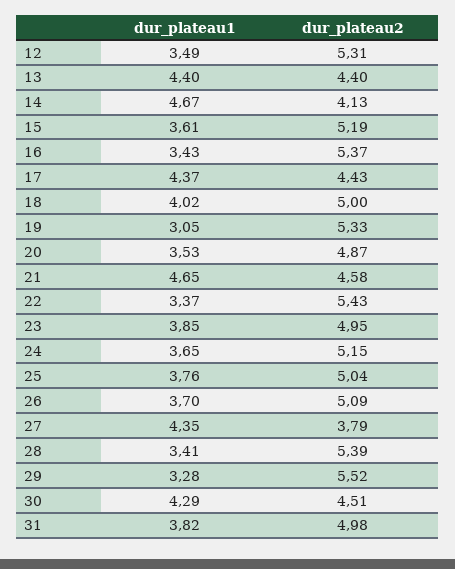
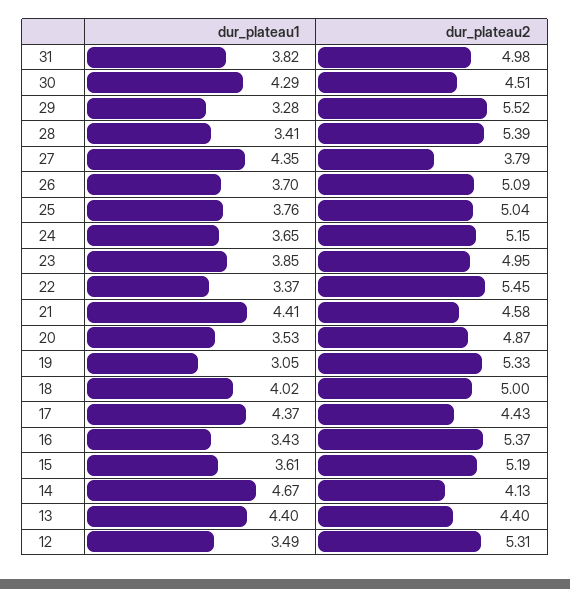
  {
    "dur_plateau1": {
      "12": 3.49,
      "13": 4.4,
      "14": 4.67,
      "15": 3.61,
      "16": 3.43,
      "17": 4.37,
      "18": 4.02,
      "19": 3.05,
      "20": 3.53,
-     "21": 4.65,
+     "21": 4.41,
      "22": 3.37,
      "23": 3.85,
      "24": 3.65,
      "25": 3.76,
      "26": 3.7,
      "27": 4.35,
      "28": 3.41,
      "29": 3.28,
      "30": 4.29,
      "31": 3.82
    },
    "dur_plateau2": {
      "12": 5.31,
      "13": 4.4,
      "14": 4.13,
      "15": 5.19,
      "16": 5.37,
      "17": 4.43,
      "18": 5,
      "19": 5.33,
      "20": 4.87,
      "21": 4.58,
-     "22": 5.43,
+     "22": 5.45,
      "23": 4.95,
      "24": 5.15,
      "25": 5.04,
      "26": 5.09,
      "27": 3.79,
      "28": 5.39,
      "29": 5.52,
      "30": 4.51,
      "31": 4.98
    }
  }

